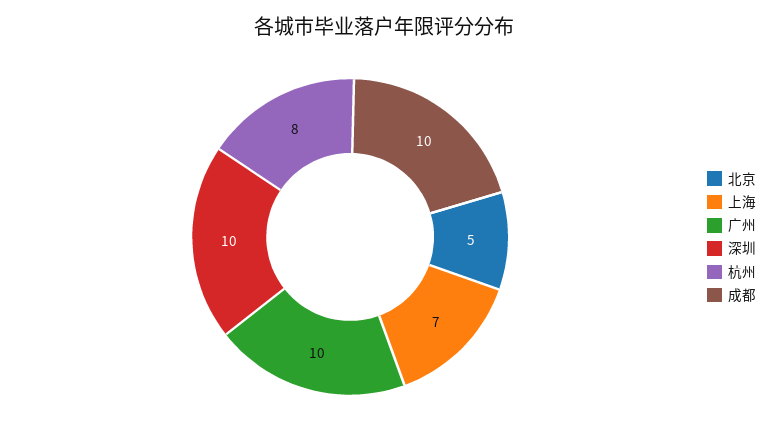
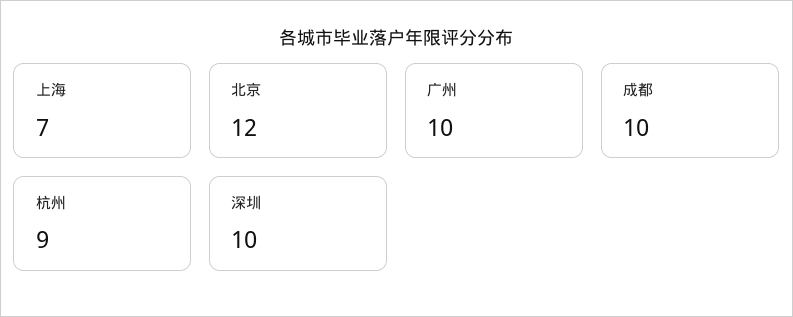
  {
-   "北京": 5,
+   "北京": 12,
    "上海": 7,
    "广州": 10,
    "深圳": 10,
-   "杭州": 8,
+   "杭州": 9,
    "成都": 10
  }

